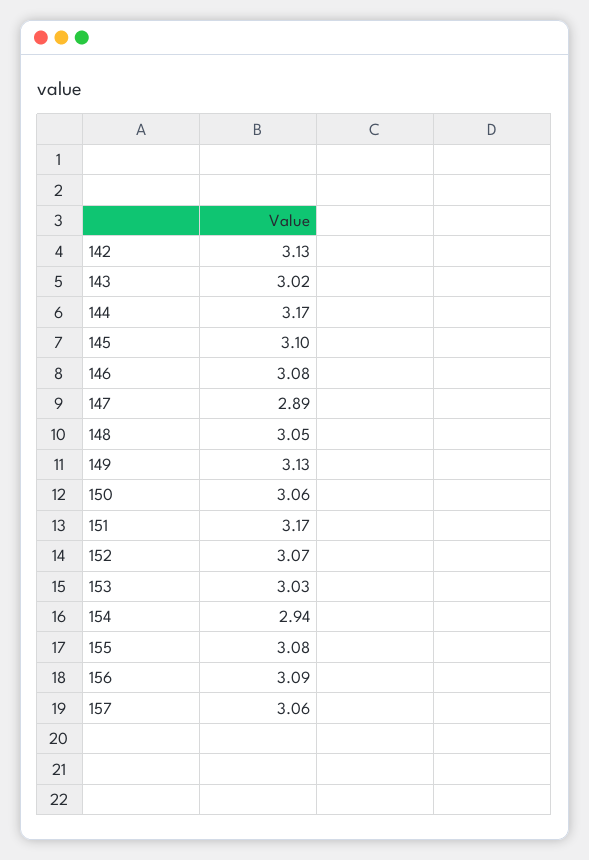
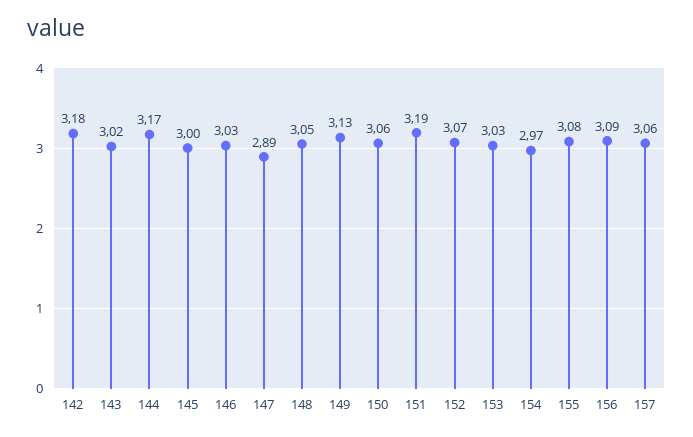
  {
-   "142": 3.13,
+   "142": 3.18,
    "143": 3.02,
    "144": 3.17,
-   "145": 3.1,
+   "145": 3,
-   "146": 3.08,
+   "146": 3.03,
    "147": 2.89,
    "148": 3.05,
    "149": 3.13,
    "150": 3.06,
-   "151": 3.17,
+   "151": 3.19,
    "152": 3.07,
    "153": 3.03,
-   "154": 2.94,
+   "154": 2.97,
    "155": 3.08,
    "156": 3.09,
    "157": 3.06
  }

